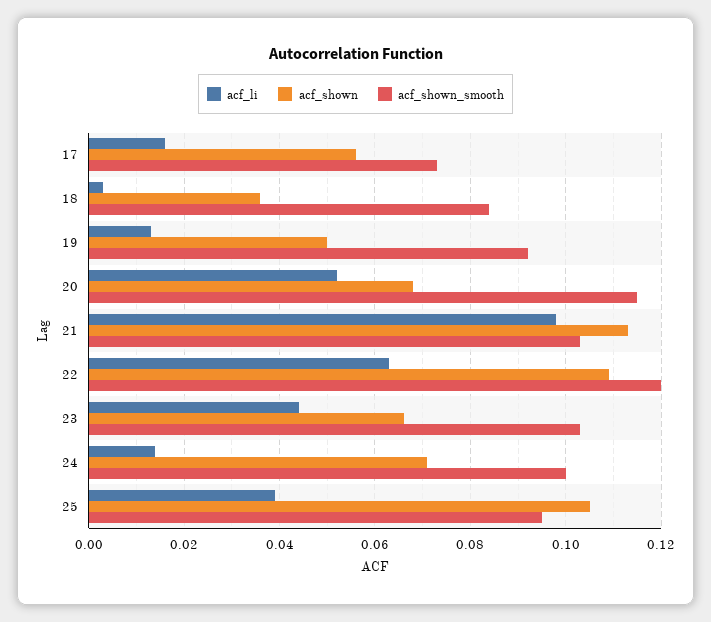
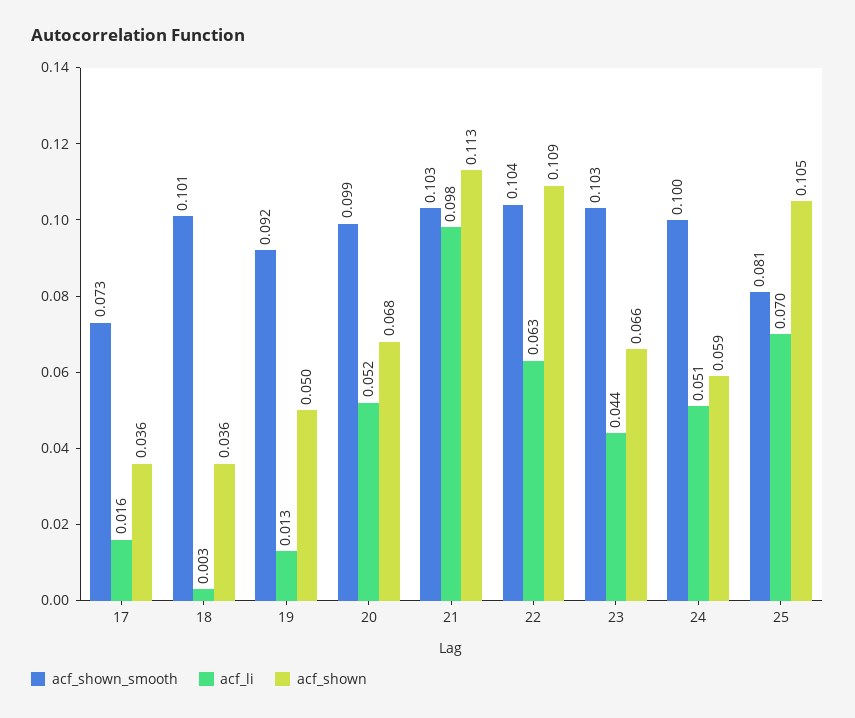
  {
    "acf_li": {
      "17": 0.016,
      "18": 0.003,
      "19": 0.013,
      "20": 0.052,
      "21": 0.098,
      "22": 0.063,
      "23": 0.044,
-     "24": 0.015,
+     "24": 0.051,
-     "25": 0.04
+     "25": 0.07
    },
    "acf_shown": {
-     "17": 0.055,
+     "17": 0.036,
      "18": 0.036,
      "19": 0.05,
      "20": 0.068,
      "21": 0.113,
      "22": 0.109,
      "23": 0.066,
-     "24": 0.07,
+     "24": 0.059,
      "25": 0.105
    },
    "acf_shown_smooth": {
      "17": 0.073,
-     "18": 0.085,
+     "18": 0.101,
      "19": 0.092,
-     "20": 0.115,
+     "20": 0.099,
      "21": 0.103,
-     "22": 0.12,
+     "22": 0.104,
      "23": 0.103,
      "24": 0.1,
-     "25": 0.095
+     "25": 0.081
    }
  }

